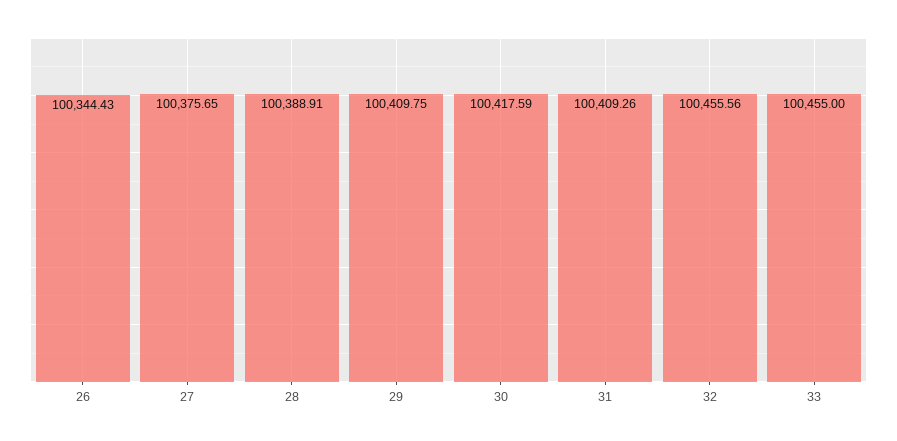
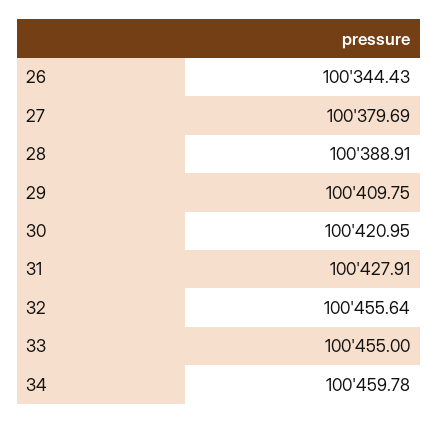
  {
    "26": 100344.43,
-   "27": 100375.65,
+   "27": 100379.69,
    "28": 100388.91,
    "29": 100409.75,
-   "30": 100417.59,
+   "30": 100420.95,
-   "31": 100409.26,
+   "31": 100427.91,
-   "32": 100455.56,
+   "32": 100455.64,
-   "33": 100455
+   "33": 100455,
+   "34": 100459.78
  }

